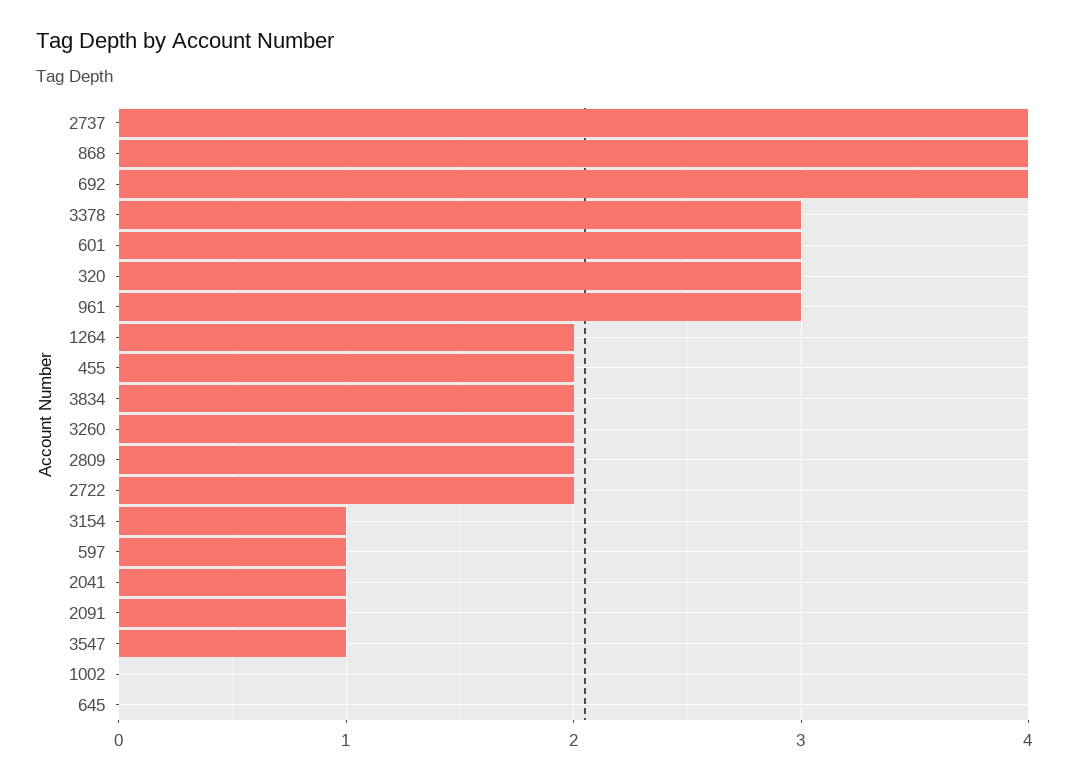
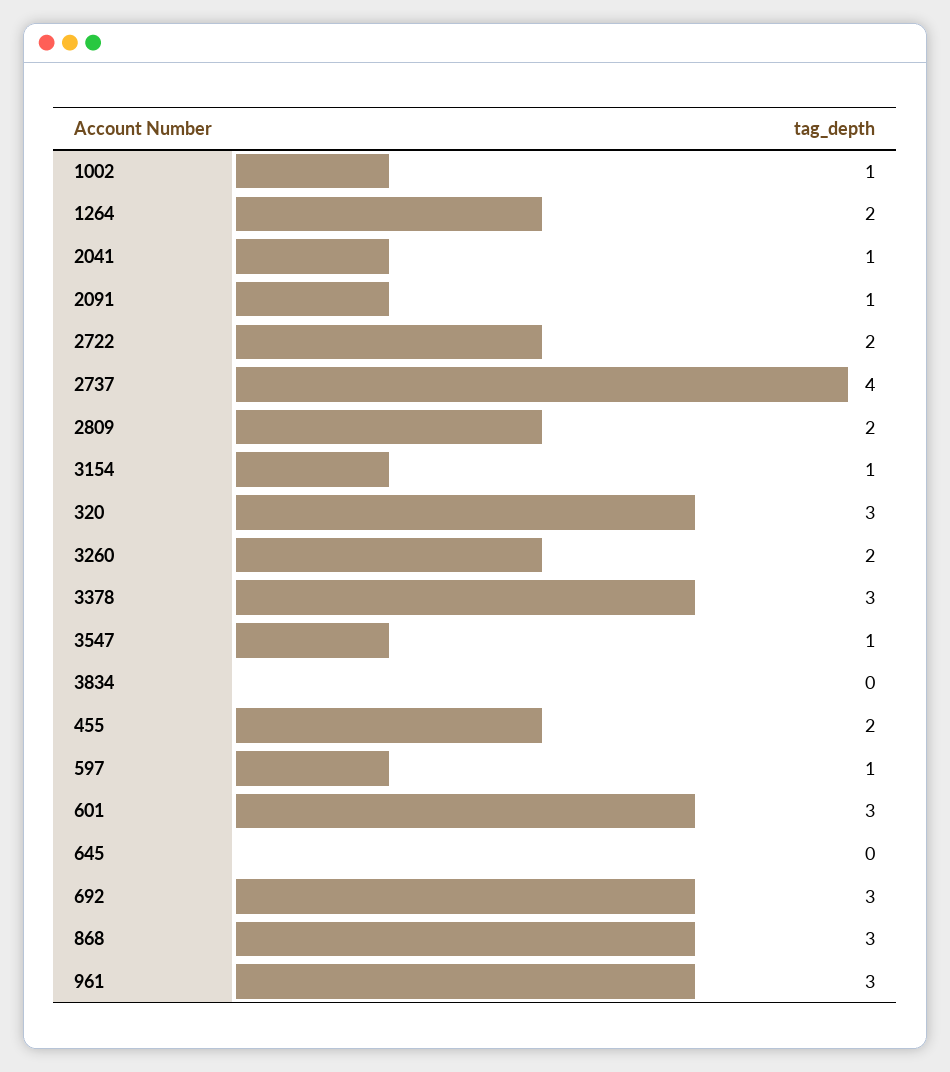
  {
    "2737": 4,
-   "868": 4,
+   "868": 3,
-   "692": 4,
+   "692": 3,
    "3378": 3,
    "601": 3,
    "320": 3,
    "961": 3,
    "1264": 2,
    "455": 2,
-   "3834": 2,
+   "3834": 0,
    "3260": 2,
    "2809": 2,
    "2722": 2,
    "3154": 1,
    "597": 1,
    "2041": 1,
    "2091": 1,
    "3547": 1,
-   "1002": 0,
+   "1002": 1,
    "645": 0
  }

